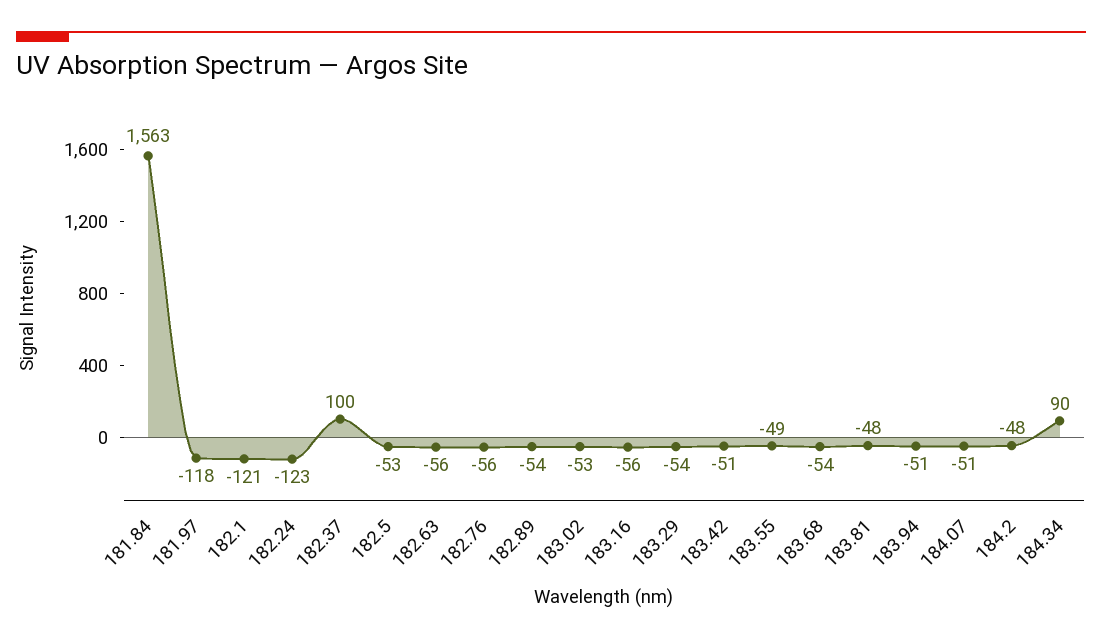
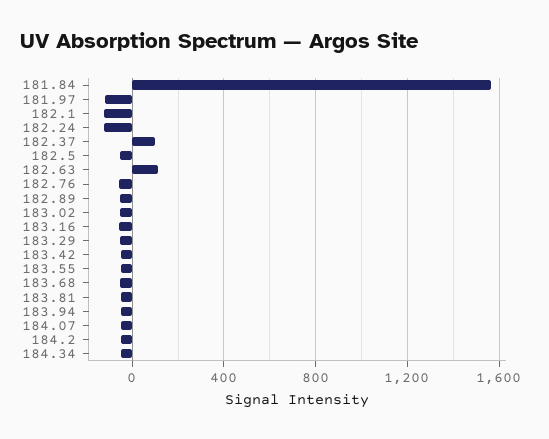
  {
    "181.84": 1563,
    "181.97": -118,
    "182.1": -121,
    "182.24": -123,
    "182.37": 100,
    "182.5": -53,
-   "182.63": -56,
+   "182.63": 100,
    "182.76": -56,
    "182.89": -54,
    "183.02": -53,
    "183.16": -56,
    "183.29": -54,
    "183.42": -51,
    "183.55": -49,
    "183.68": -54,
    "183.81": -48,
    "183.94": -51,
    "184.07": -51,
    "184.2": -48,
-   "184.34": 90
+   "184.34": -50
  }

